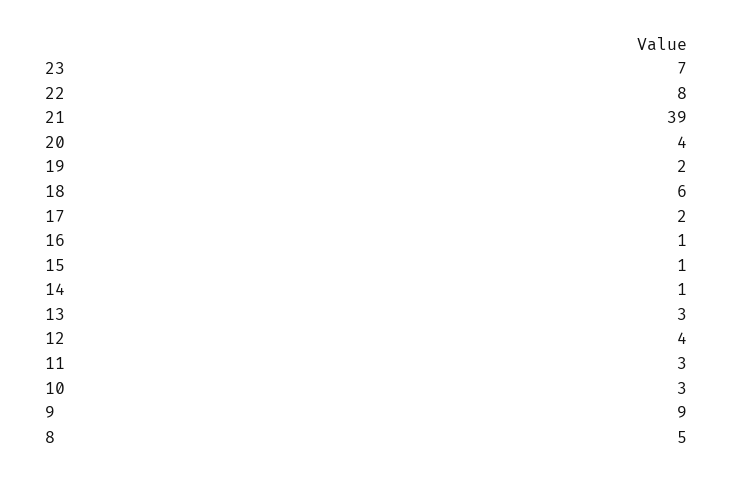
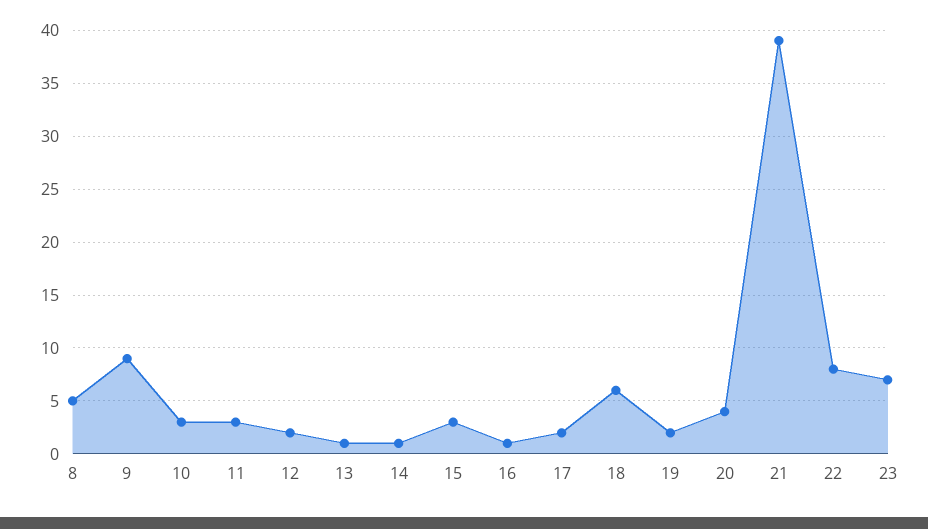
  {
    "23": 7,
    "22": 8,
    "21": 39,
    "20": 4,
    "19": 2,
    "18": 6,
    "17": 2,
    "16": 1,
-   "15": 1,
+   "15": 3,
    "14": 1,
-   "13": 3,
+   "13": 1,
-   "12": 4,
+   "12": 2,
    "11": 3,
    "10": 3,
    "9": 9,
    "8": 5
  }

